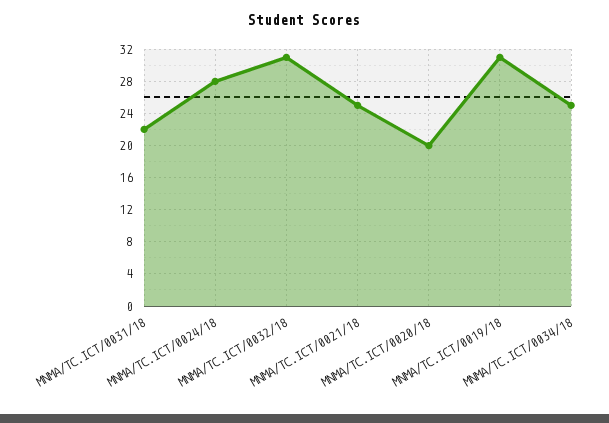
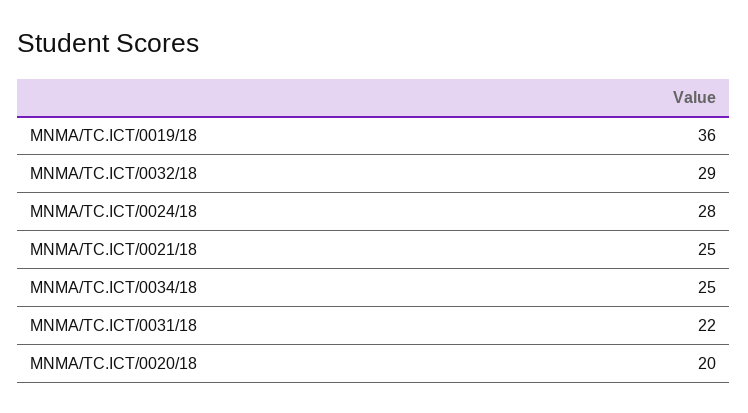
  {
    "MNMA/TC.ICT/0031/18": 22,
    "MNMA/TC.ICT/0024/18": 28,
-   "MNMA/TC.ICT/0032/18": 31,
+   "MNMA/TC.ICT/0032/18": 29,
    "MNMA/TC.ICT/0021/18": 25,
    "MNMA/TC.ICT/0020/18": 20,
-   "MNMA/TC.ICT/0019/18": 31,
+   "MNMA/TC.ICT/0019/18": 36,
    "MNMA/TC.ICT/0034/18": 25
  }

